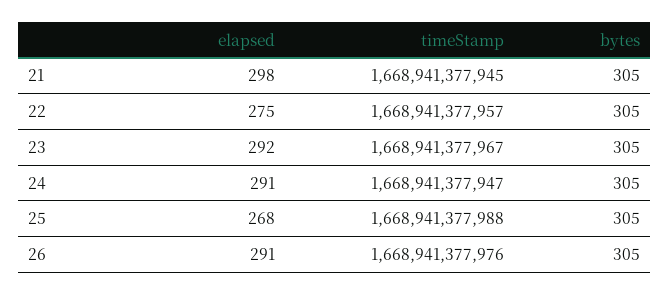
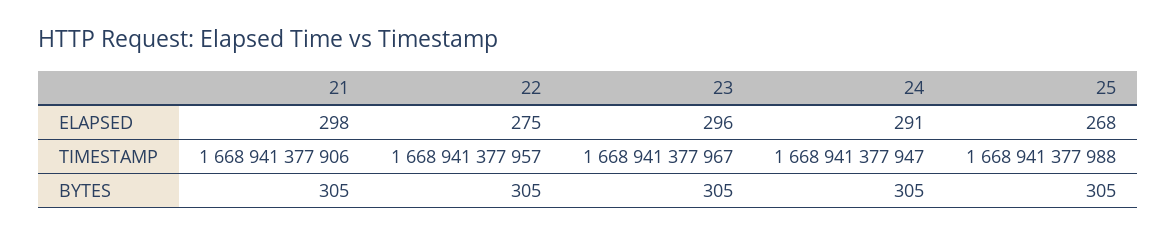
  {
    "elapsed": {
      "21": 298,
      "22": 275,
-     "23": 292,
+     "23": 296,
      "24": 291,
-     "25": 268,
+     "25": 268
-     "26": 291
    },
    "timeStamp": {
-     "21": 1668941377945,
+     "21": 1668941377906,
      "22": 1668941377957,
      "23": 1668941377967,
      "24": 1668941377947,
-     "25": 1668941377988,
+     "25": 1668941377988
-     "26": 1668941377976
    },
    "bytes": {
      "21": 305,
      "22": 305,
      "23": 305,
      "24": 305,
-     "25": 305,
+     "25": 305
-     "26": 305
    }
  }

